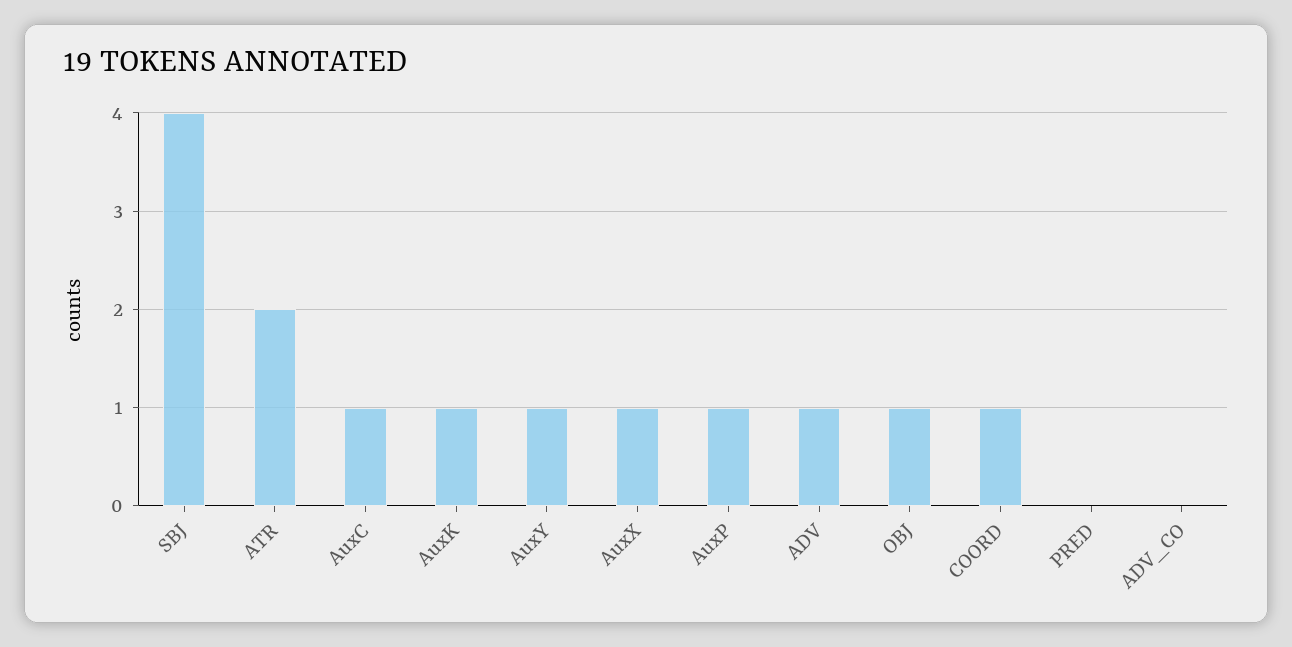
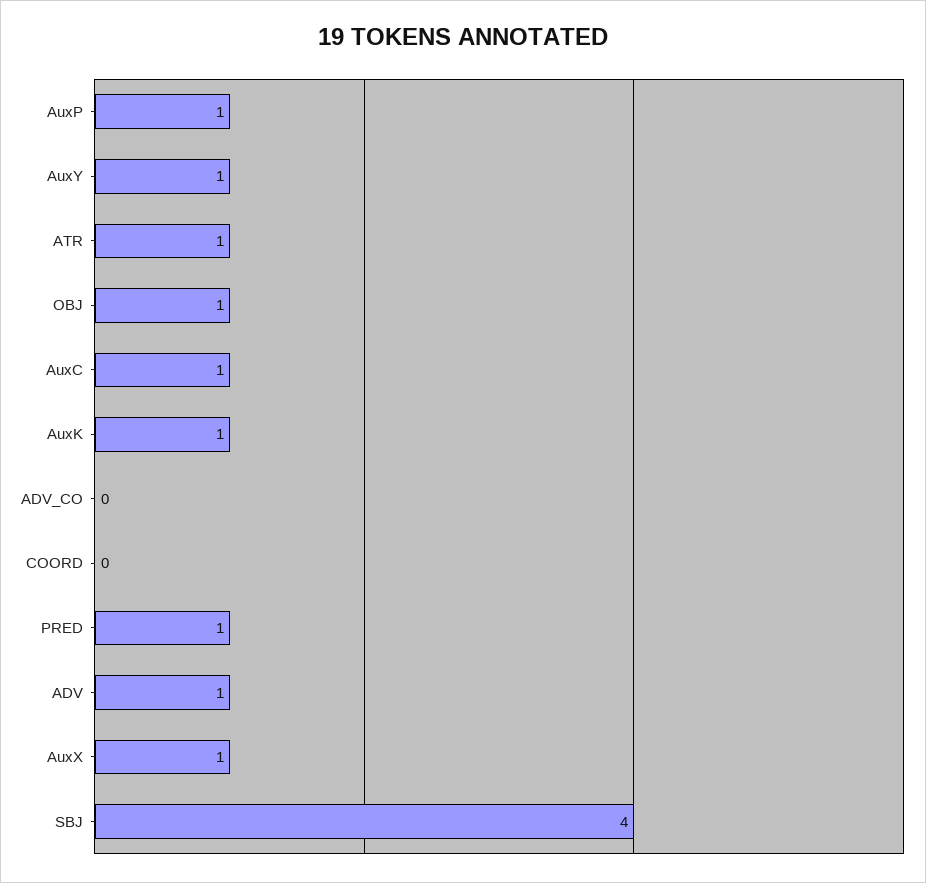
  {
    "SBJ": 4,
-   "ATR": 2,
+   "ATR": 1,
    "AuxC": 1,
    "AuxK": 1,
    "AuxY": 1,
    "AuxX": 1,
    "AuxP": 1,
    "ADV": 1,
    "OBJ": 1,
-   "COORD": 1,
+   "COORD": 0,
-   "PRED": 0,
+   "PRED": 1,
    "ADV_CO": 0
  }

